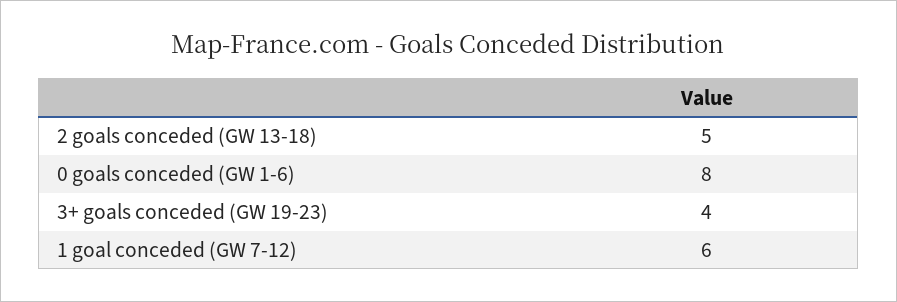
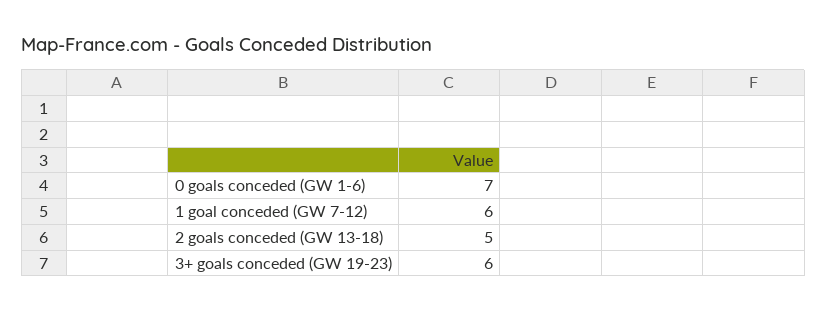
  {
    "2 goals conceded (GW 13-18)": 5,
-   "0 goals conceded (GW 1-6)": 8,
+   "0 goals conceded (GW 1-6)": 7,
-   "3+ goals conceded (GW 19-23)": 4,
+   "3+ goals conceded (GW 19-23)": 6,
    "1 goal conceded (GW 7-12)": 6
  }

